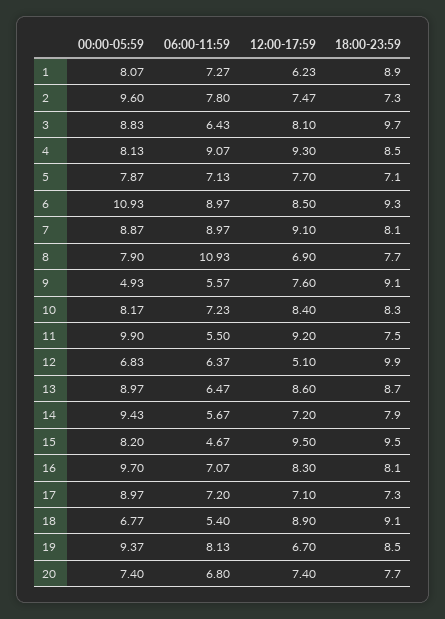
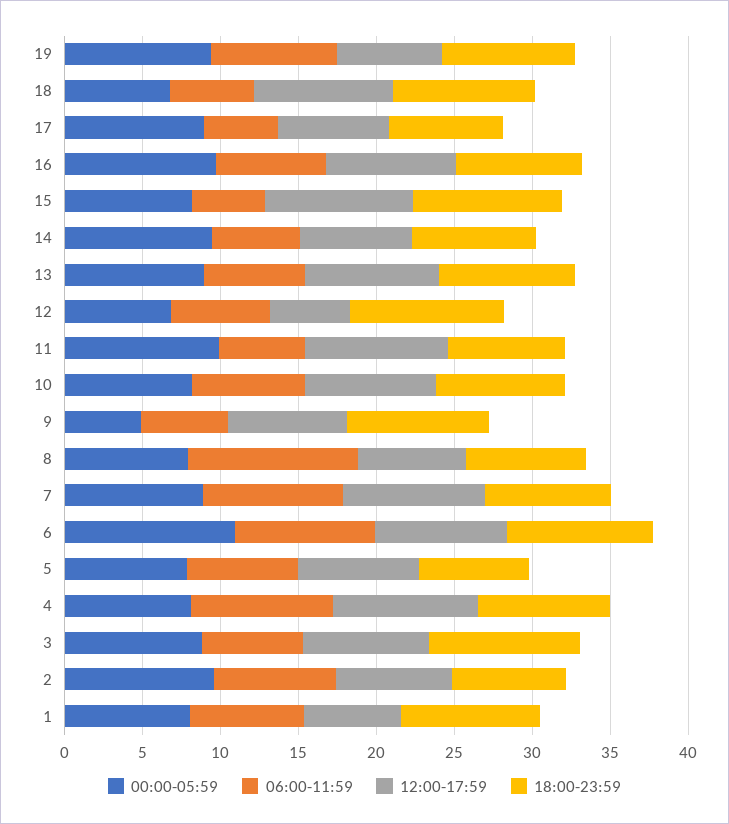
  {
    "00:00-05:59": {
      "1": 8.07,
      "2": 9.6,
      "3": 8.83,
      "4": 8.13,
      "5": 7.87,
      "6": 10.93,
      "7": 8.87,
      "8": 7.9,
      "9": 4.93,
      "10": 8.17,
      "11": 9.9,
      "12": 6.83,
      "13": 8.97,
      "14": 9.43,
      "15": 8.2,
      "16": 9.7,
      "17": 8.97,
      "18": 6.77,
-     "19": 9.37,
+     "19": 9.37
-     "20": 7.4
    },
    "06:00-11:59": {
      "1": 7.27,
      "2": 7.8,
      "3": 6.43,
      "4": 9.07,
      "5": 7.13,
      "6": 8.97,
      "7": 8.97,
      "8": 10.93,
      "9": 5.57,
      "10": 7.23,
      "11": 5.5,
      "12": 6.37,
      "13": 6.47,
      "14": 5.67,
      "15": 4.67,
      "16": 7.07,
-     "17": 7.2,
+     "17": 5,
      "18": 5.4,
-     "19": 8.13,
+     "19": 8.13
-     "20": 6.8
    },
    "12:00-17:59": {
      "1": 6.23,
      "2": 7.47,
      "3": 8.1,
      "4": 9.3,
      "5": 7.7,
      "6": 8.5,
      "7": 9.1,
      "8": 6.9,
      "9": 7.6,
      "10": 8.4,
      "11": 9.2,
      "12": 5.1,
      "13": 8.6,
      "14": 7.2,
      "15": 9.5,
      "16": 8.3,
      "17": 7.1,
      "18": 8.9,
-     "19": 6.7,
+     "19": 6.7
-     "20": 7.4
    },
    "18:00-23:59": {
      "1": 8.9,
      "2": 7.3,
      "3": 9.7,
      "4": 8.5,
      "5": 7.1,
      "6": 9.3,
      "7": 8.1,
      "8": 7.7,
      "9": 9.1,
      "10": 8.3,
      "11": 7.5,
      "12": 9.9,
      "13": 8.7,
      "14": 7.9,
      "15": 9.5,
      "16": 8.1,
      "17": 7.3,
      "18": 9.1,
-     "19": 8.5,
+     "19": 8.5
-     "20": 7.7
    }
  }

